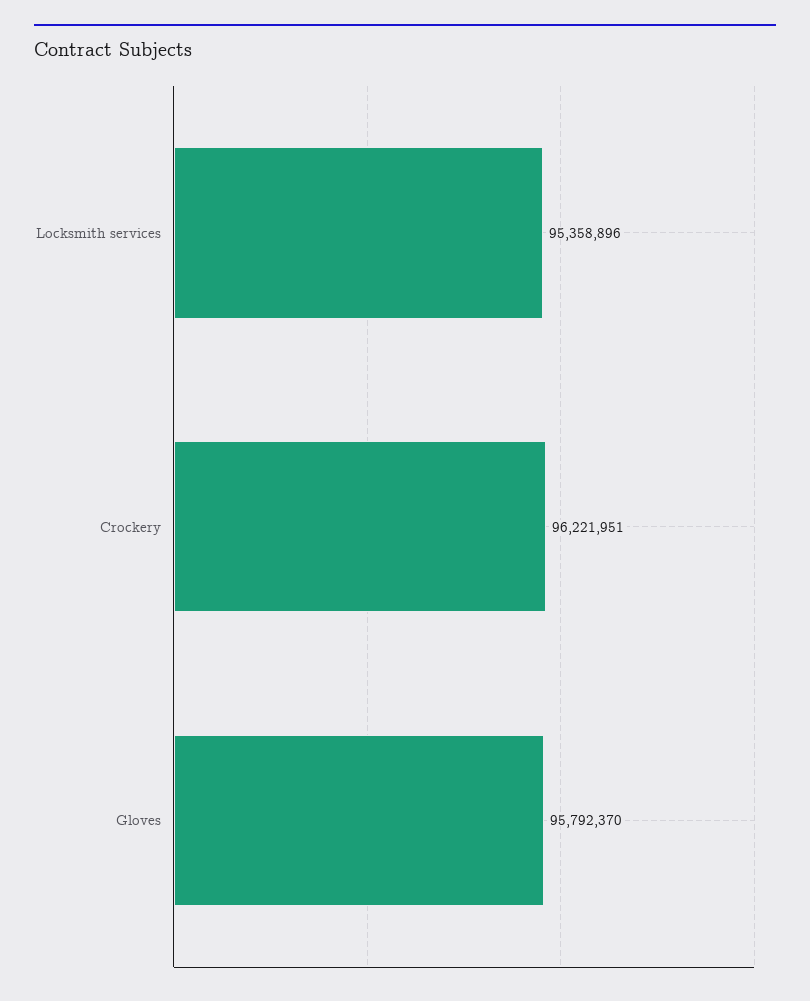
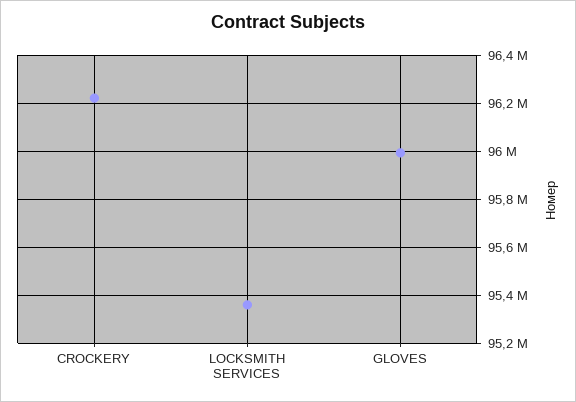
  {
    "Locksmith services": 95358896,
    "Crockery": 96221951,
-   "Gloves": 95792370
+   "Gloves": 96000000
  }

